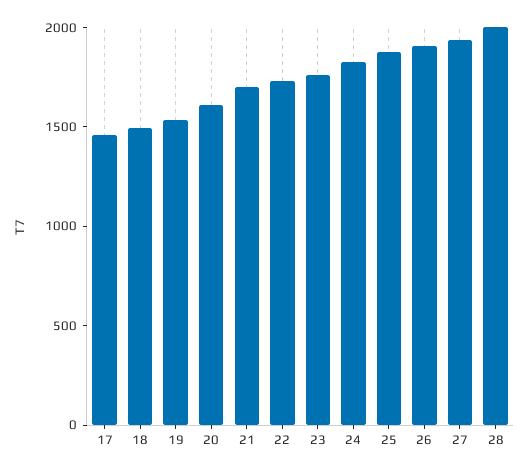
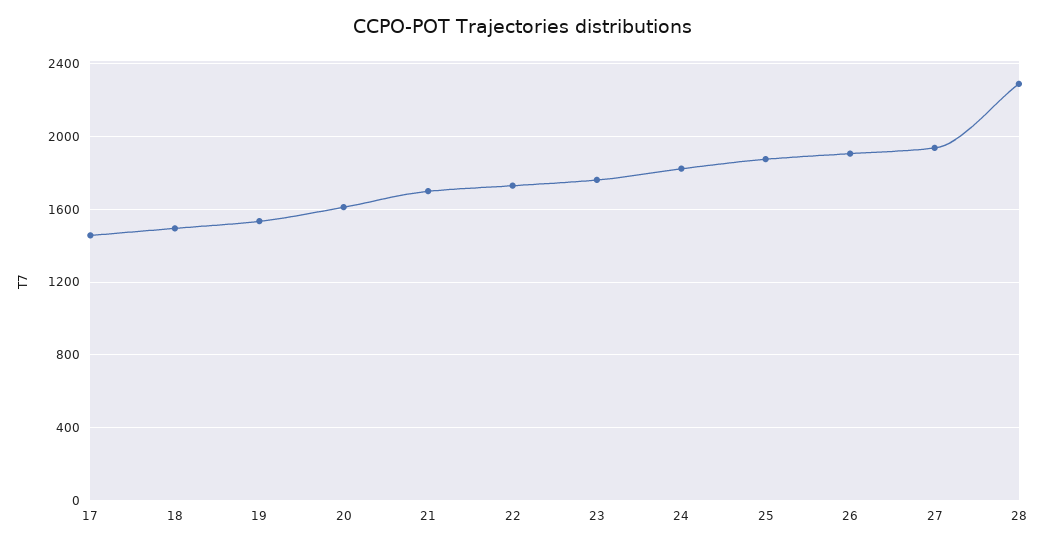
  {
    "17": 1450,
    "18": 1500,
    "19": 1550,
    "20": 1600,
    "21": 1700,
    "22": 1750,
    "23": 1750,
    "24": 1800,
    "25": 1900,
    "26": 1900,
    "27": 1950,
-   "28": 2000
+   "28": 2300
  }

